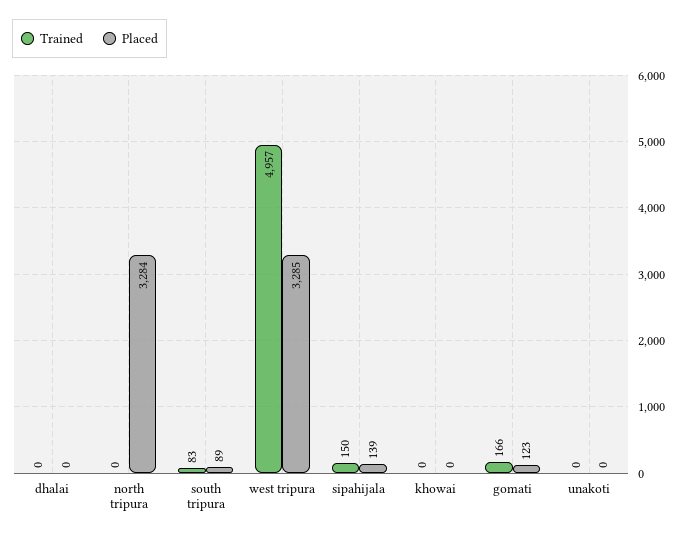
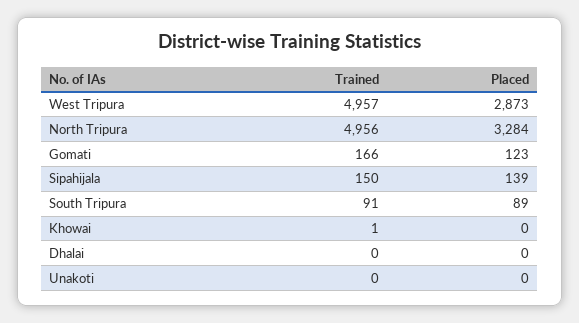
  {
    "Trained": {
      "dhalai": 0,
-     "north tripura": 0,
+     "north tripura": 4956,
-     "south tripura": 83,
+     "south tripura": 91,
      "west tripura": 4957,
      "sipahijala": 150,
-     "khowai": 0,
+     "khowai": 1,
      "gomati": 166,
      "unakoti": 0
    },
    "Placed": {
      "dhalai": 0,
      "north tripura": 3284,
      "south tripura": 89,
-     "west tripura": 3285,
+     "west tripura": 2873,
      "sipahijala": 139,
      "khowai": 0,
      "gomati": 123,
      "unakoti": 0
    }
  }

